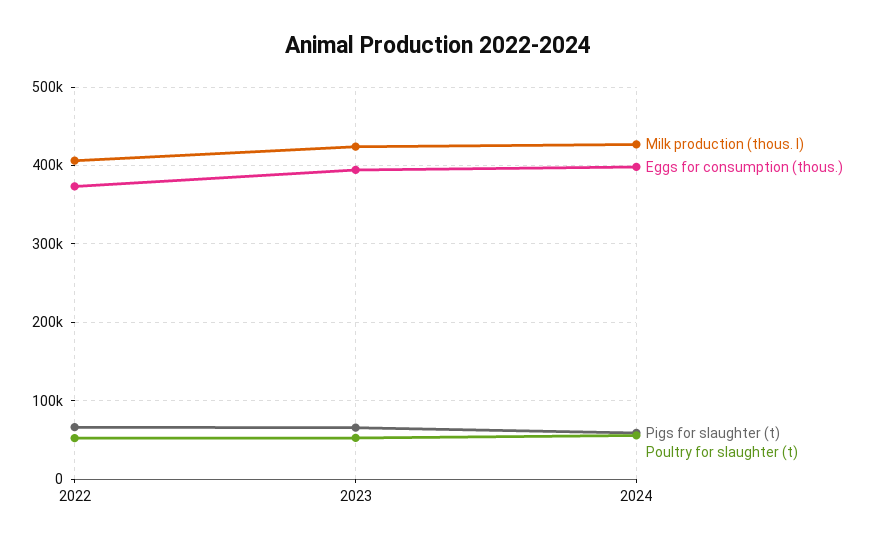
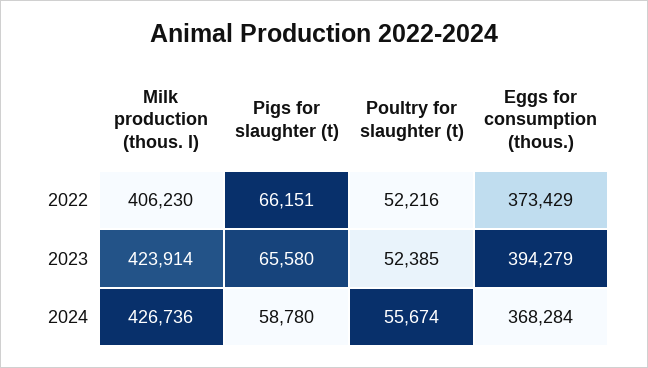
  {
    "Milk production (thous. l)": {
      "2022": 406230,
      "2023": 423914,
      "2024": 426736
    },
    "Eggs for consumption (thous.)": {
      "2022": 373429,
      "2023": 394279,
-     "2024": 400000
+     "2024": 368284
    },
    "Pigs for slaughter (t)": {
      "2022": 66151,
      "2023": 65580,
      "2024": 58780
    },
    "Poultry for slaughter (t)": {
      "2022": 52216,
      "2023": 52385,
      "2024": 55674
    }
  }

